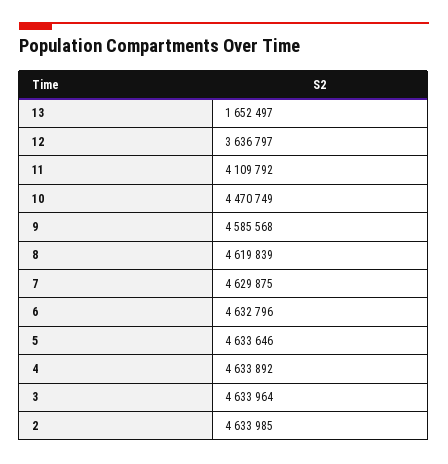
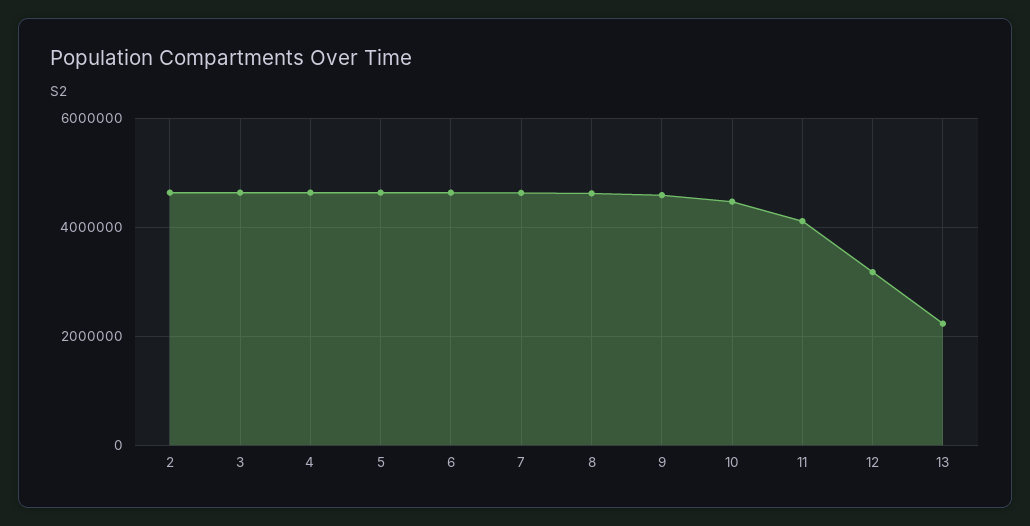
  {
-   "13": 1652497,
+   "13": 2200000,
-   "12": 3636797,
+   "12": 3200000,
    "11": 4109792,
    "10": 4470749,
    "9": 4585568,
    "8": 4619839,
    "7": 4629875,
    "6": 4632796,
    "5": 4633646,
    "4": 4633892,
    "3": 4633964,
    "2": 4633985
  }

